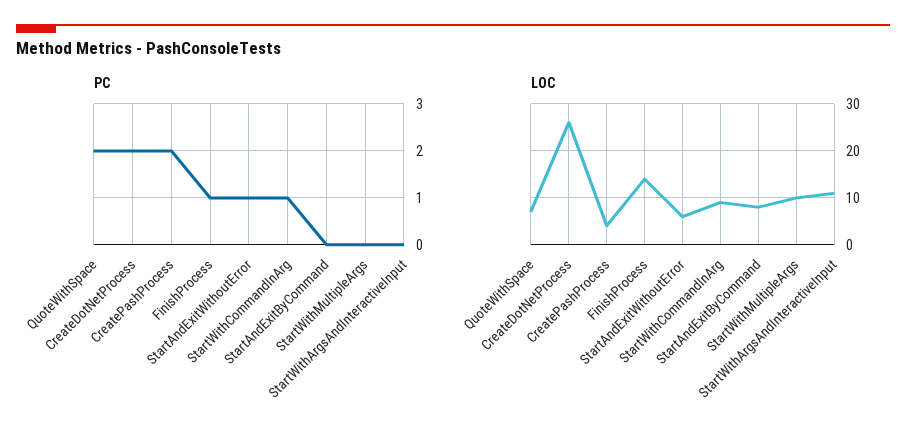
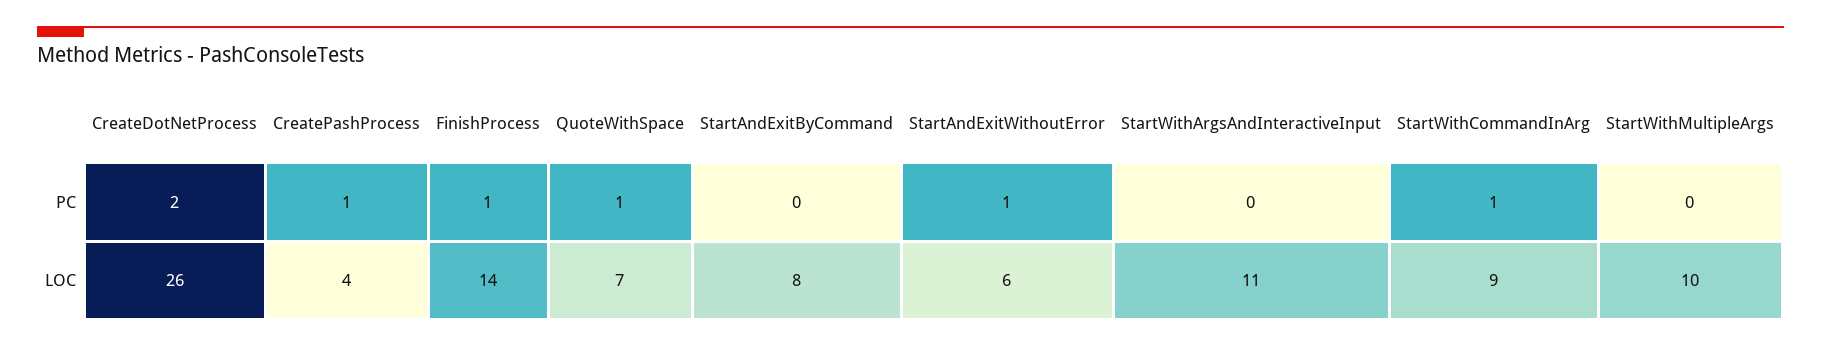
  {
    "PC": {
-     "QuoteWithSpace": 2,
+     "QuoteWithSpace": 1,
      "CreateDotNetProcess": 2,
-     "CreatePashProcess": 2,
+     "CreatePashProcess": 1,
      "FinishProcess": 1,
      "StartAndExitWithoutError": 1,
      "StartWithCommandInArg": 1,
      "StartAndExitByCommand": 0,
      "StartWithMultipleArgs": 0,
      "StartWithArgsAndInteractiveInput": 0
    },
    "LOC": {
      "QuoteWithSpace": 7,
      "CreateDotNetProcess": 26,
      "CreatePashProcess": 4,
      "FinishProcess": 14,
      "StartAndExitWithoutError": 6,
      "StartWithCommandInArg": 9,
      "StartAndExitByCommand": 8,
      "StartWithMultipleArgs": 10,
      "StartWithArgsAndInteractiveInput": 11
    }
  }

